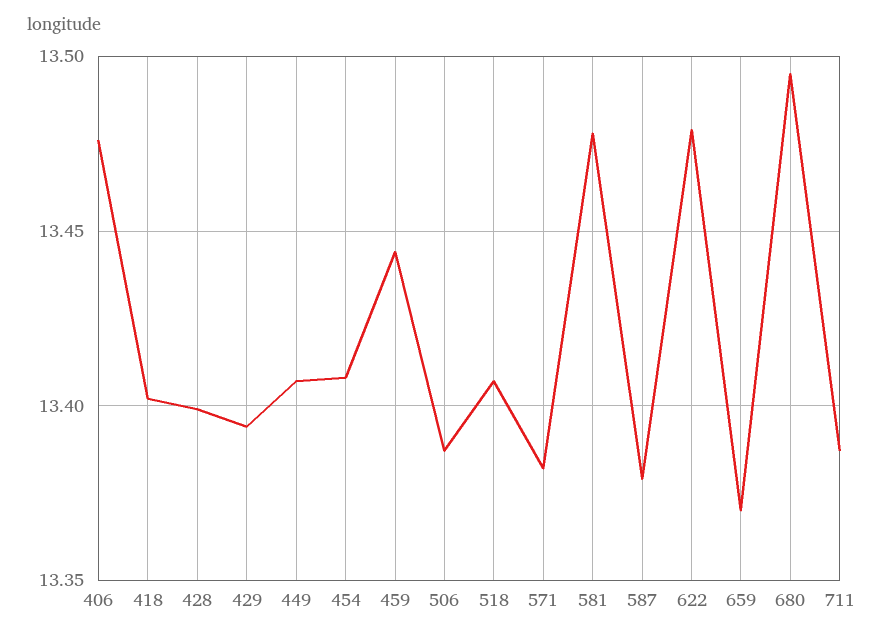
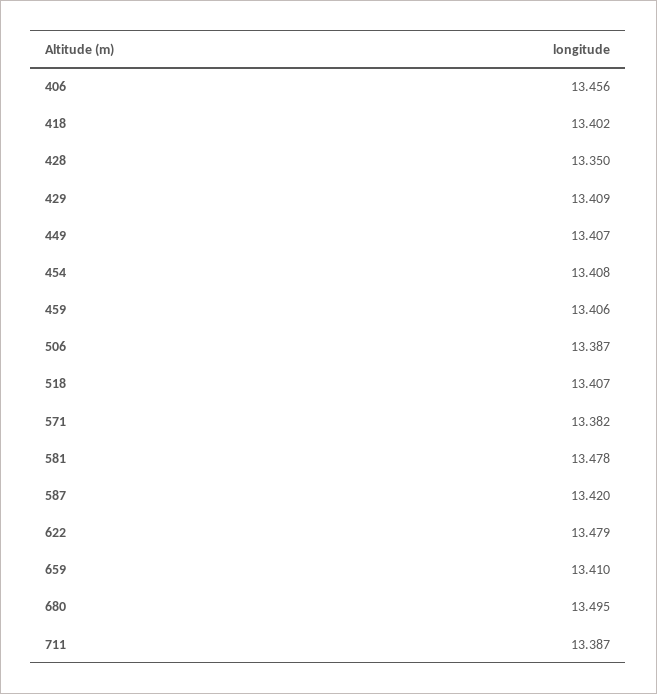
  {
-   "406": 13.475,
+   "406": 13.456,
    "418": 13.402,
-   "428": 13.4,
+   "428": 13.35,
-   "429": 13.395,
+   "429": 13.409,
    "449": 13.407,
    "454": 13.408,
-   "459": 13.445,
+   "459": 13.406,
    "506": 13.387,
    "518": 13.407,
    "571": 13.382,
    "581": 13.478,
-   "587": 13.38,
+   "587": 13.42,
    "622": 13.479,
-   "659": 13.37,
+   "659": 13.41,
    "680": 13.495,
    "711": 13.387
  }

